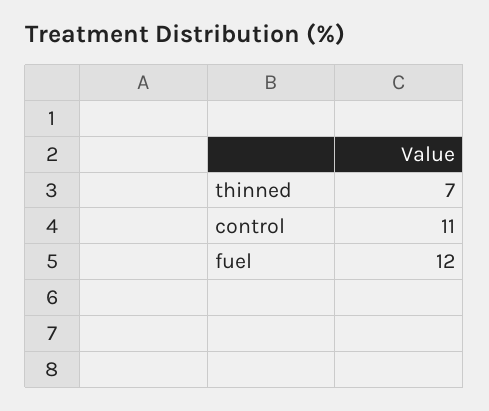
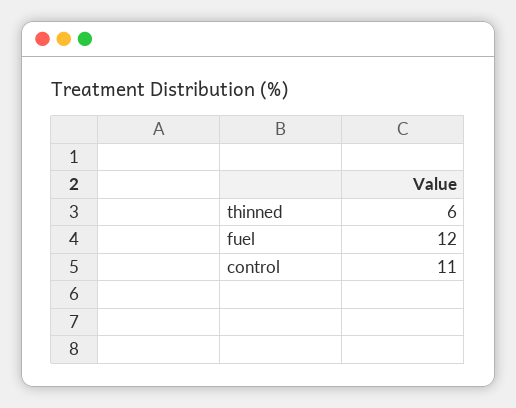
  {
-   "thinned": 7,
+   "thinned": 6,
    "control": 11,
    "fuel": 12
  }

